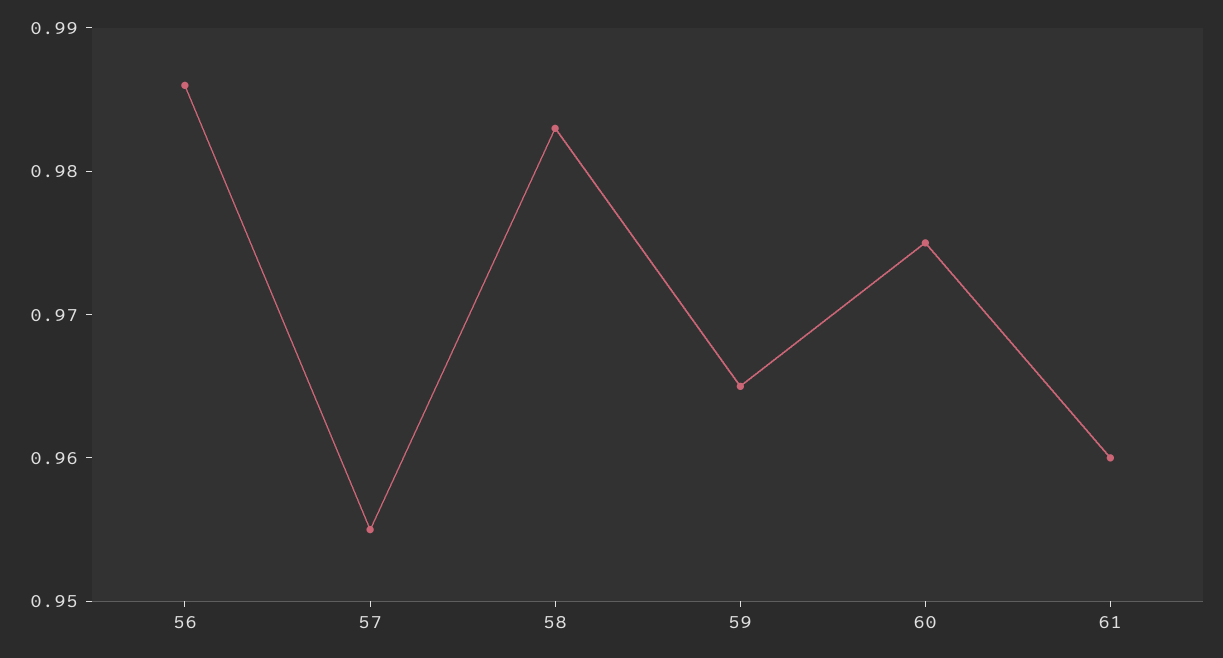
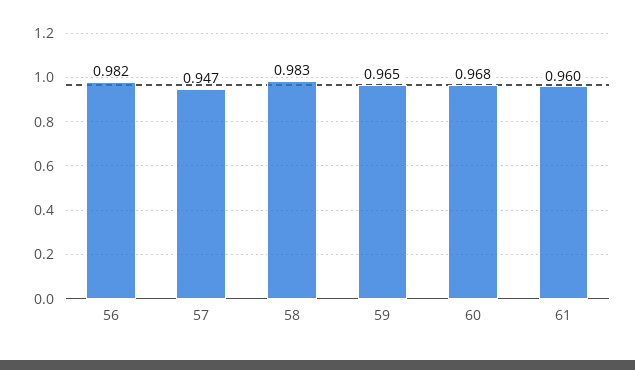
  {
-   "56": 0.986,
+   "56": 0.982,
-   "57": 0.955,
+   "57": 0.947,
    "58": 0.983,
    "59": 0.965,
-   "60": 0.975,
+   "60": 0.968,
    "61": 0.96
  }

